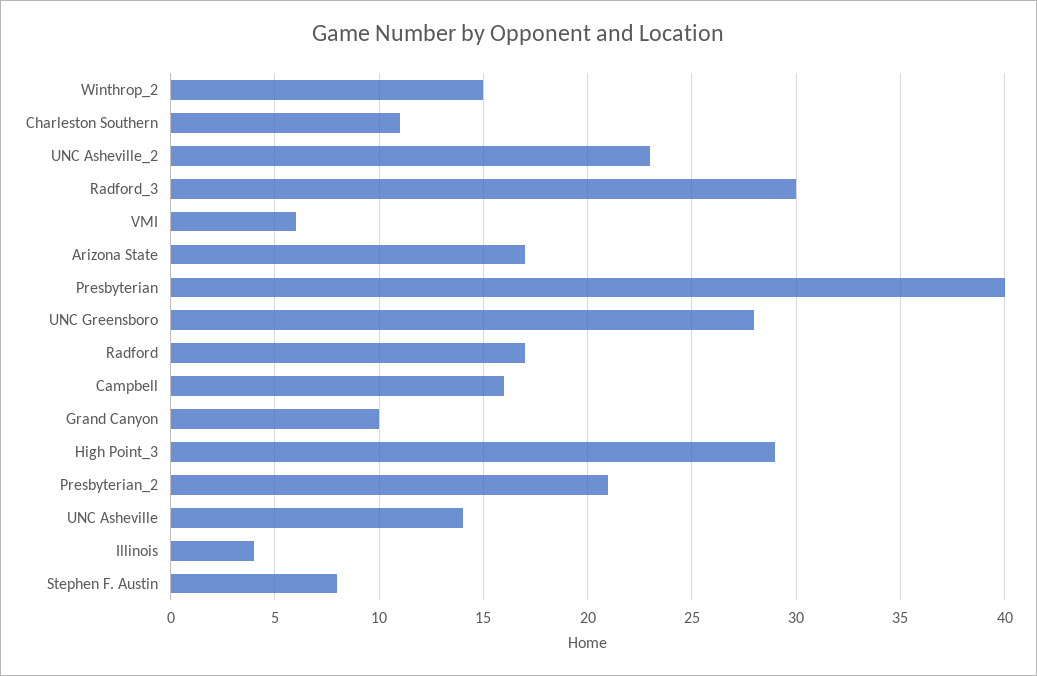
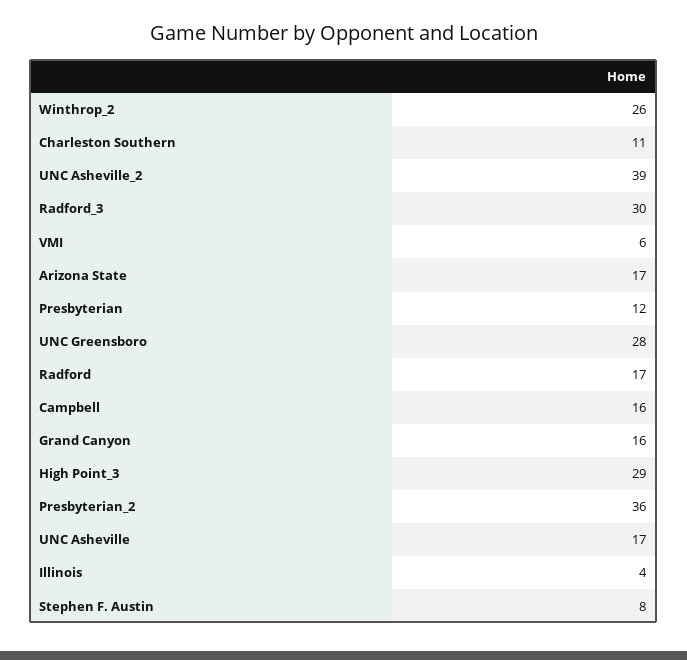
  {
-   "Winthrop_2": 15,
+   "Winthrop_2": 26,
    "Charleston Southern": 11,
-   "UNC Asheville_2": 23,
+   "UNC Asheville_2": 39,
    "Radford_3": 30,
    "VMI": 6,
    "Arizona State": 17,
-   "Presbyterian": 40,
+   "Presbyterian": 12,
    "UNC Greensboro": 28,
    "Radford": 17,
    "Campbell": 16,
-   "Grand Canyon": 10,
+   "Grand Canyon": 16,
    "High Point_3": 29,
-   "Presbyterian_2": 21,
+   "Presbyterian_2": 36,
-   "UNC Asheville": 14,
+   "UNC Asheville": 17,
    "Illinois": 4,
    "Stephen F. Austin": 8
  }

